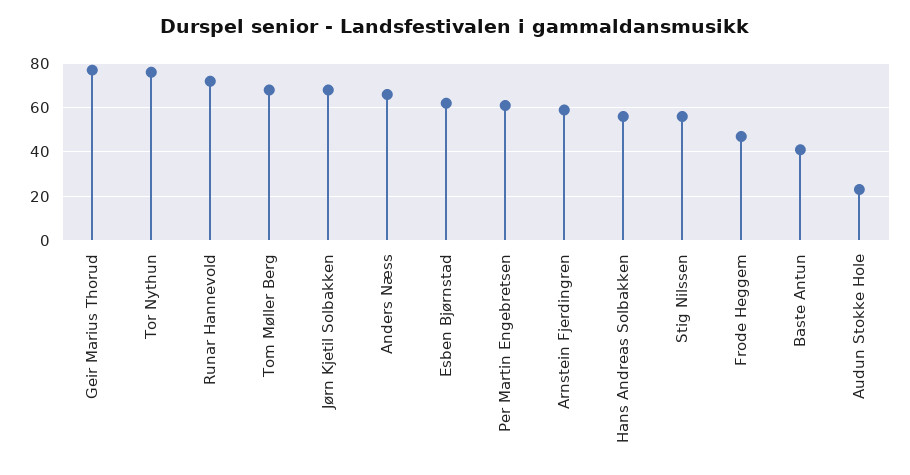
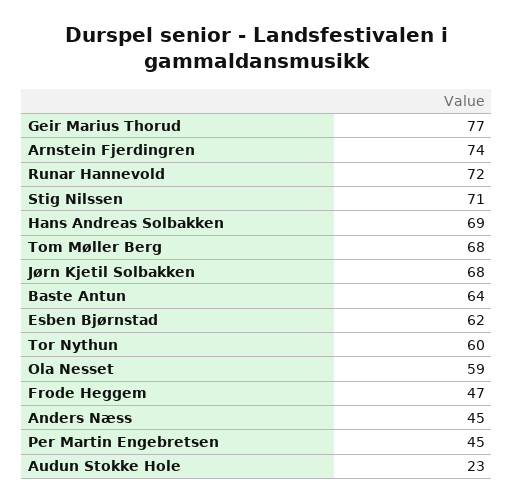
  {
    "Geir Marius Thorud": 77,
-   "Tor Nythun": 75,
+   "Tor Nythun": 60,
    "Runar Hannevold": 72,
    "Tom Møller Berg": 68,
    "Jørn Kjetil Solbakken": 68,
-   "Anders Næss": 65,
+   "Anders Næss": 45,
    "Esben Bjørnstad": 62,
-   "Per Martin Engebretsen": 60,
+   "Per Martin Engebretsen": 45,
-   "Arnstein Fjerdingren": 60,
+   "Arnstein Fjerdingren": 74,
-   "Hans Andreas Solbakken": 55,
+   "Hans Andreas Solbakken": 69,
-   "Stig Nilssen": 55,
+   "Stig Nilssen": 71,
    "Frode Heggem": 47,
-   "Baste Antun": 40,
+   "Baste Antun": 64,
-   "Audun Stokke Hole": 23
+   "Audun Stokke Hole": 23,
+   "Ola Nesset": 59
  }

